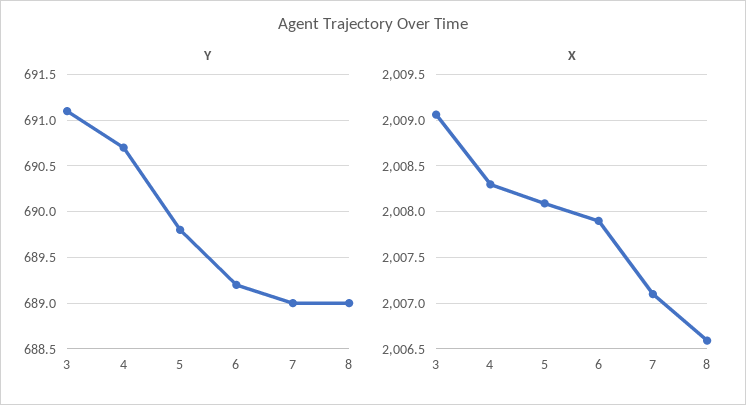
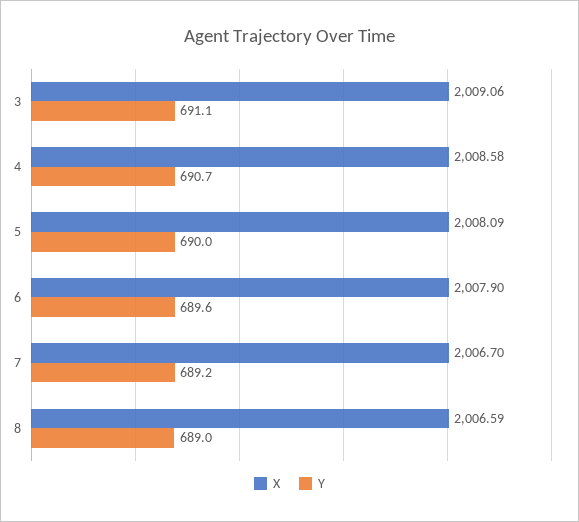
  {
    "Y": {
      "3": 691.1,
      "4": 690.7,
-     "5": 689.8,
+     "5": 690,
-     "6": 689.2,
+     "6": 689.6,
-     "7": 689,
+     "7": 689.2,
      "8": 689
    },
    "X": {
      "3": 2009.06,
-     "4": 2008.3,
+     "4": 2008.58,
      "5": 2008.09,
      "6": 2007.9,
-     "7": 2007.1,
+     "7": 2006.7,
      "8": 2006.59
    }
  }

